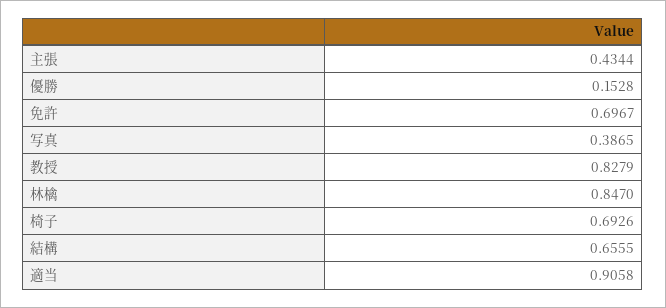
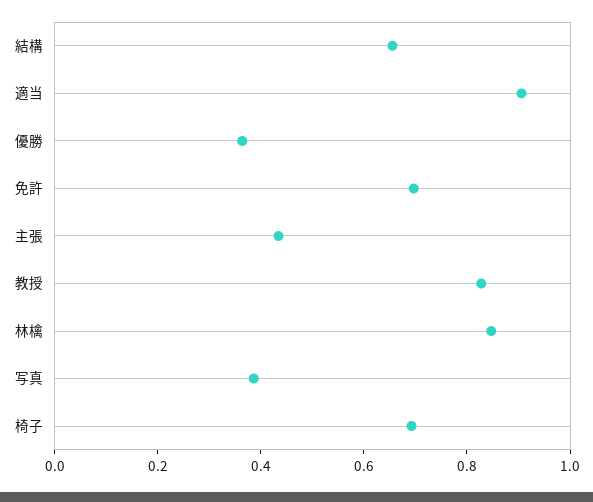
  {
    "主張": 0.4344,
-   "優勝": 0.1528,
+   "優勝": 0.35,
    "免許": 0.6967,
    "写真": 0.3865,
    "教授": 0.8279,
    "林檎": 0.847,
    "椅子": 0.6926,
    "結構": 0.6555,
    "適当": 0.9058
  }

